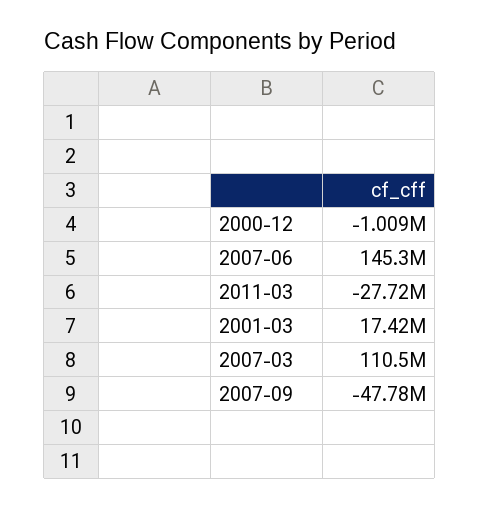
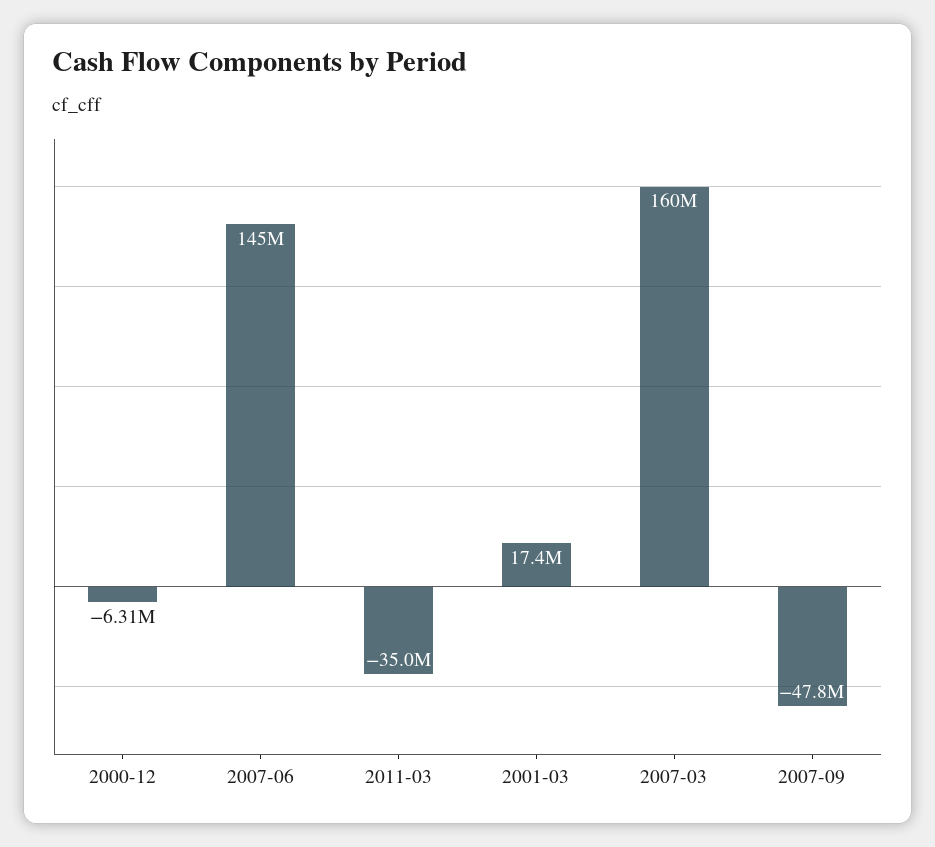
  {
-   "2000-12": -1009000,
+   "2000-12": -6310000,
    "2007-06": 145300000,
-   "2011-03": -27720000,
+   "2011-03": -35000000,
    "2001-03": 17420000,
-   "2007-03": 110500000,
+   "2007-03": 160000000,
    "2007-09": -47780000
  }

